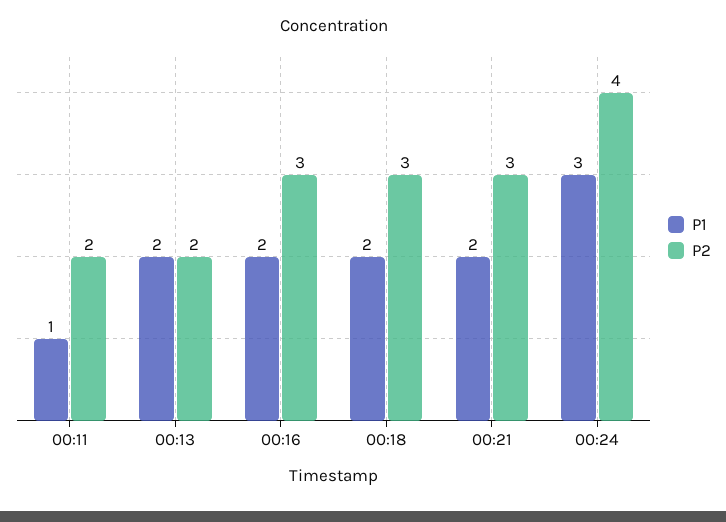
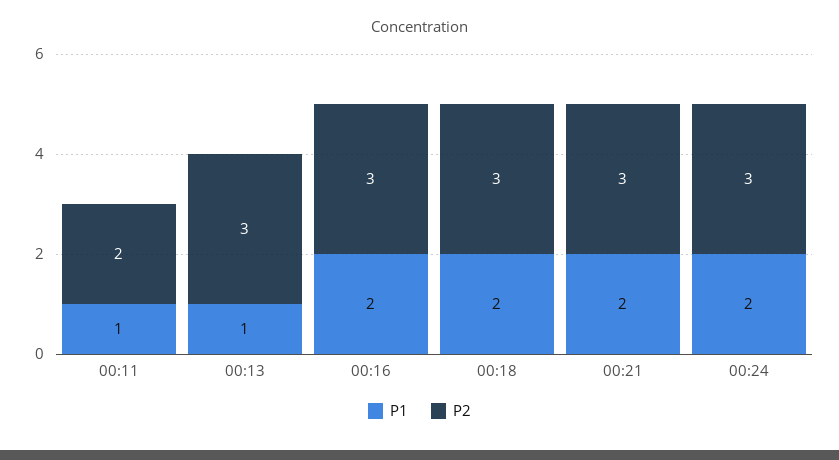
  {
    "P1": {
      "00:11": 1,
-     "00:13": 2,
+     "00:13": 1,
      "00:16": 2,
      "00:18": 2,
      "00:21": 2,
-     "00:24": 3
+     "00:24": 2
    },
    "P2": {
      "00:11": 2,
-     "00:13": 2,
+     "00:13": 3,
      "00:16": 3,
      "00:18": 3,
      "00:21": 3,
-     "00:24": 4
+     "00:24": 3
    }
  }

